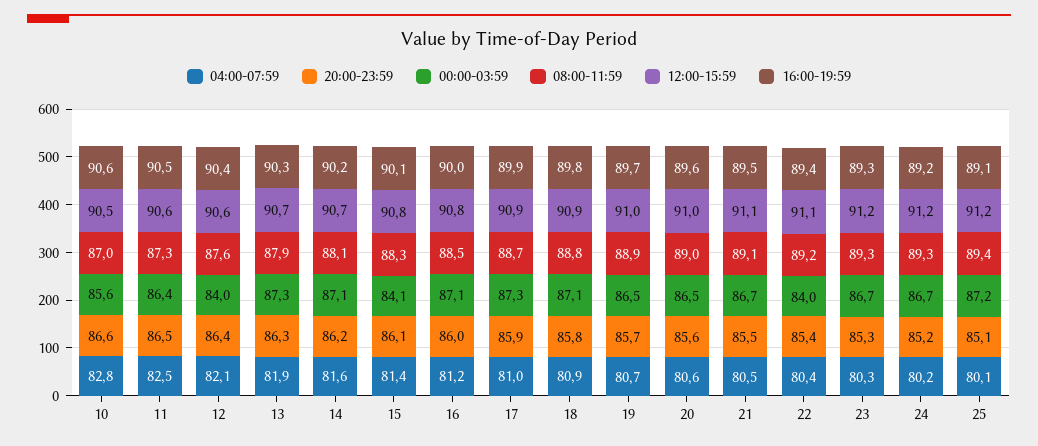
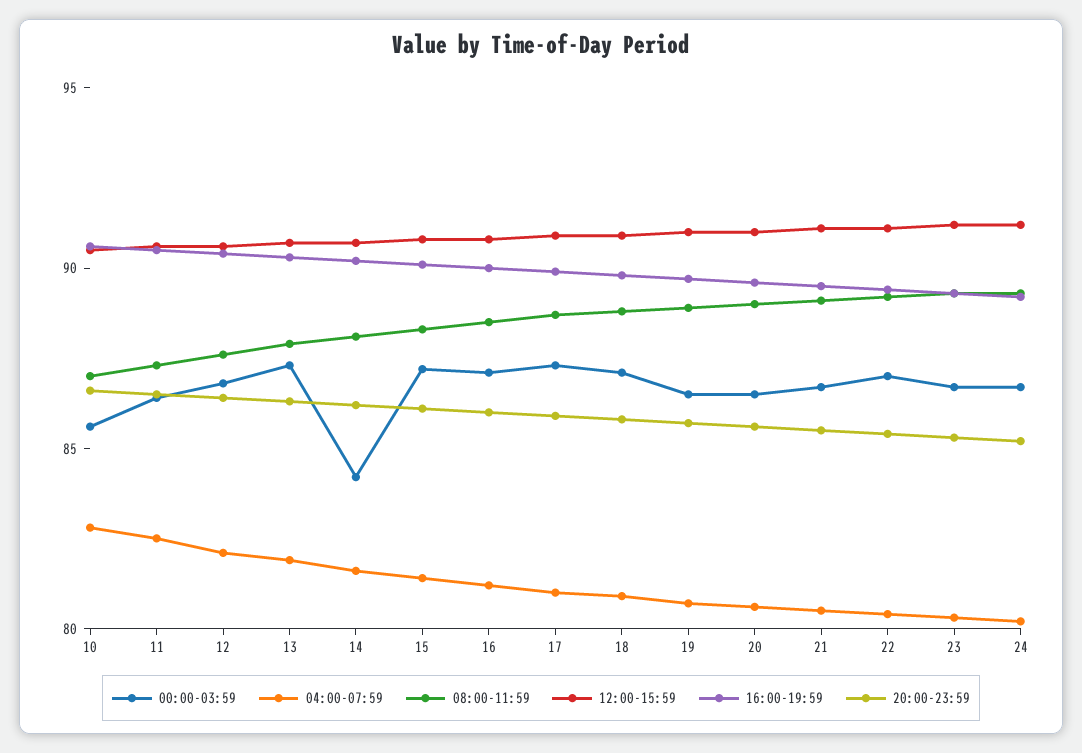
  {
    "04:00-07:59": {
      "10": 82.8,
      "11": 82.5,
      "12": 82.1,
      "13": 81.9,
      "14": 81.6,
      "15": 81.4,
      "16": 81.2,
      "17": 81,
      "18": 80.9,
      "19": 80.7,
      "20": 80.6,
      "21": 80.5,
      "22": 80.4,
      "23": 80.3,
-     "24": 80.2,
+     "24": 80.2
-     "25": 80.1
    },
    "20:00-23:59": {
      "10": 86.6,
      "11": 86.5,
      "12": 86.4,
      "13": 86.3,
      "14": 86.2,
      "15": 86.1,
      "16": 86,
      "17": 85.9,
      "18": 85.8,
      "19": 85.7,
      "20": 85.6,
      "21": 85.5,
      "22": 85.4,
      "23": 85.3,
-     "24": 85.2,
+     "24": 85.2
-     "25": 85.1
    },
    "00:00-03:59": {
      "10": 85.6,
      "11": 86.4,
-     "12": 84,
+     "12": 87,
      "13": 87.3,
-     "14": 87.1,
+     "14": 84,
-     "15": 84.1,
+     "15": 87,
      "16": 87.1,
      "17": 87.3,
      "18": 87.1,
      "19": 86.5,
      "20": 86.5,
      "21": 86.7,
-     "22": 84,
+     "22": 87,
      "23": 86.7,
-     "24": 86.7,
+     "24": 86.7
-     "25": 87.2
    },
    "08:00-11:59": {
      "10": 87,
      "11": 87.3,
      "12": 87.6,
      "13": 87.9,
      "14": 88.1,
      "15": 88.3,
      "16": 88.5,
      "17": 88.7,
      "18": 88.8,
      "19": 88.9,
      "20": 89,
      "21": 89.1,
      "22": 89.2,
      "23": 89.3,
-     "24": 89.3,
+     "24": 89.3
-     "25": 89.4
    },
    "12:00-15:59": {
      "10": 90.5,
      "11": 90.6,
      "12": 90.6,
      "13": 90.7,
      "14": 90.7,
      "15": 90.8,
      "16": 90.8,
      "17": 90.9,
      "18": 90.9,
      "19": 91,
      "20": 91,
      "21": 91.1,
      "22": 91.1,
      "23": 91.2,
-     "24": 91.2,
+     "24": 91.2
-     "25": 91.2
    },
    "16:00-19:59": {
      "10": 90.6,
      "11": 90.5,
      "12": 90.4,
      "13": 90.3,
      "14": 90.2,
      "15": 90.1,
      "16": 90,
      "17": 89.9,
      "18": 89.8,
      "19": 89.7,
      "20": 89.6,
      "21": 89.5,
      "22": 89.4,
      "23": 89.3,
-     "24": 89.2,
+     "24": 89.2
-     "25": 89.1
    }
  }

